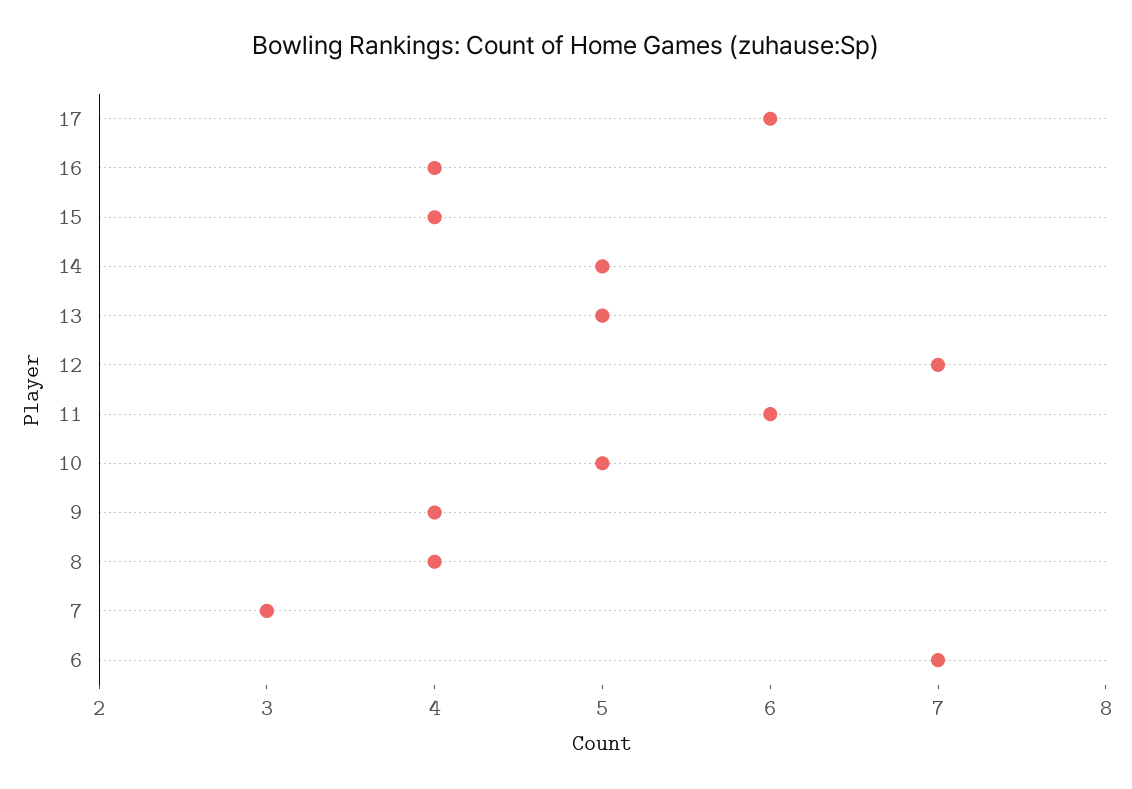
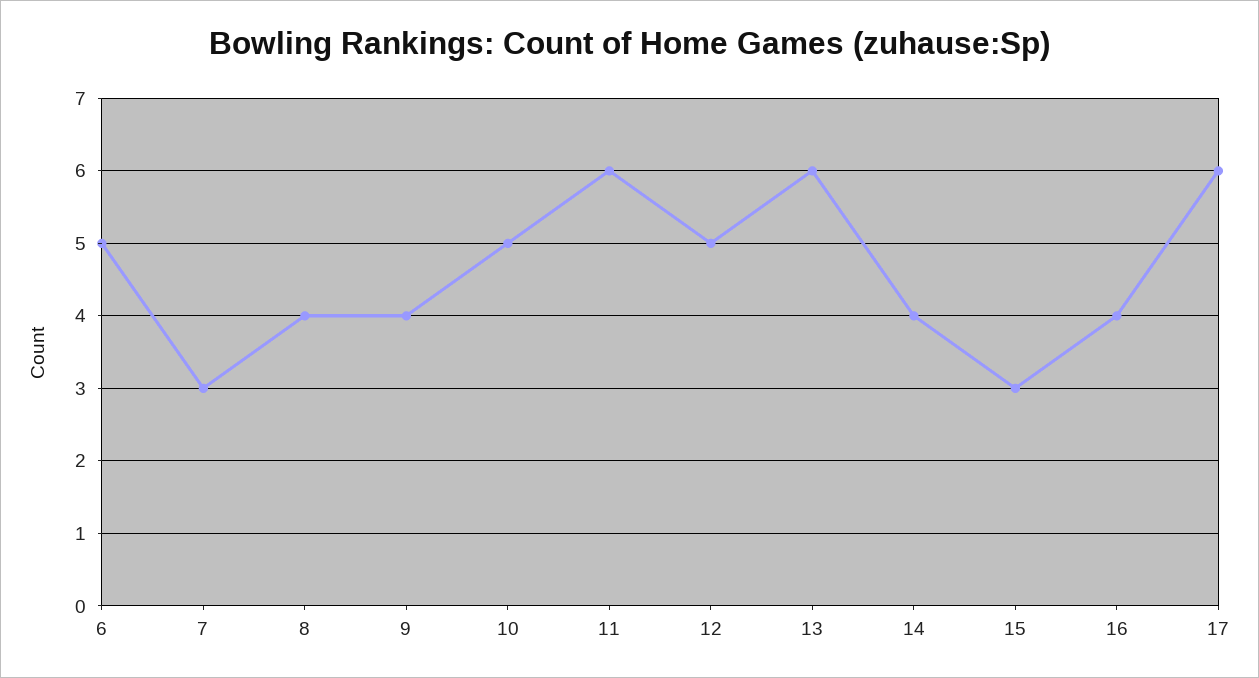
  {
    "17": 6,
    "16": 4,
-   "15": 4,
+   "15": 3,
-   "14": 5,
+   "14": 4,
-   "13": 5,
+   "13": 6,
-   "12": 7,
+   "12": 5,
    "11": 6,
    "10": 5,
    "9": 4,
    "8": 4,
    "7": 3,
-   "6": 7
+   "6": 5
  }

